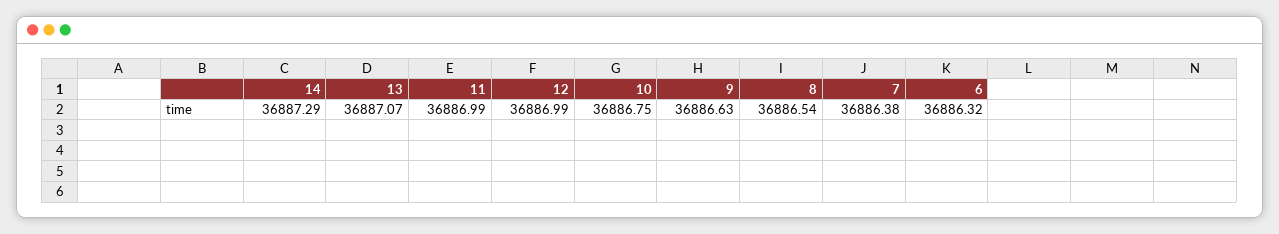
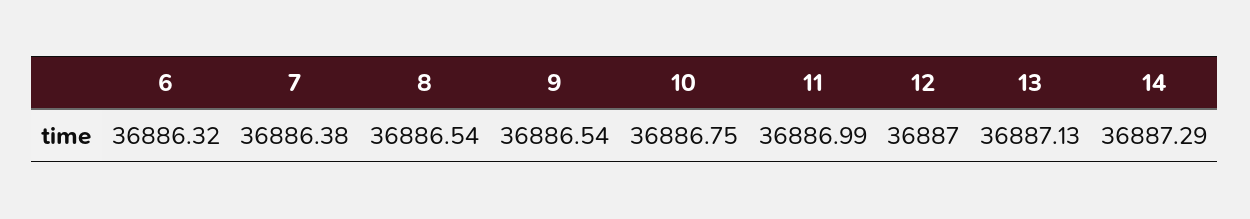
  {
    "14": 36887.29,
-   "13": 36887.07,
+   "13": 36887.13,
    "11": 36886.99,
-   "12": 36886.99,
+   "12": 36887,
    "10": 36886.75,
-   "9": 36886.63,
+   "9": 36886.54,
    "8": 36886.54,
    "7": 36886.38,
    "6": 36886.32
  }

